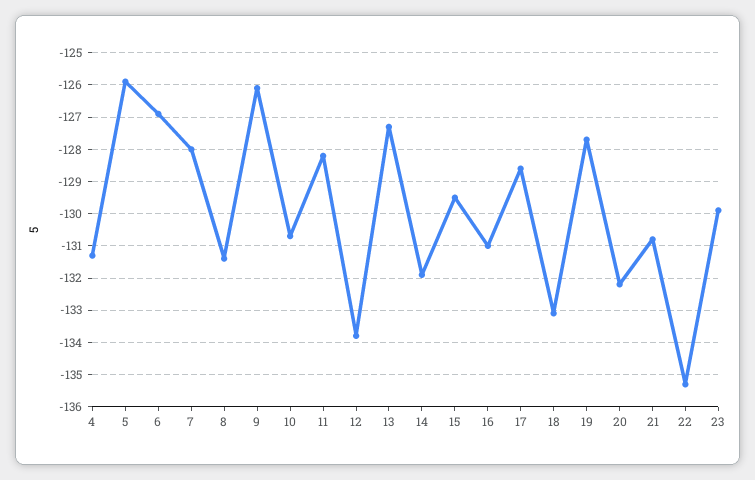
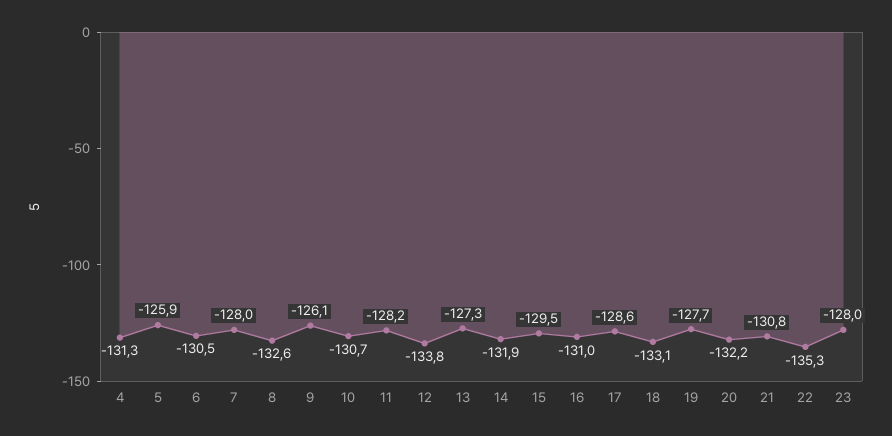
  {
    "4": -131.3,
    "5": -125.9,
-   "6": -127,
+   "6": -130.5,
    "7": -128,
-   "8": -131.5,
+   "8": -132.6,
    "9": -126.1,
    "10": -130.7,
    "11": -128.2,
    "12": -133.8,
    "13": -127.3,
    "14": -131.9,
    "15": -129.5,
    "16": -131,
    "17": -128.6,
    "18": -133.1,
    "19": -127.7,
    "20": -132.2,
    "21": -130.8,
    "22": -135.3,
-   "23": -130
+   "23": -128
  }

